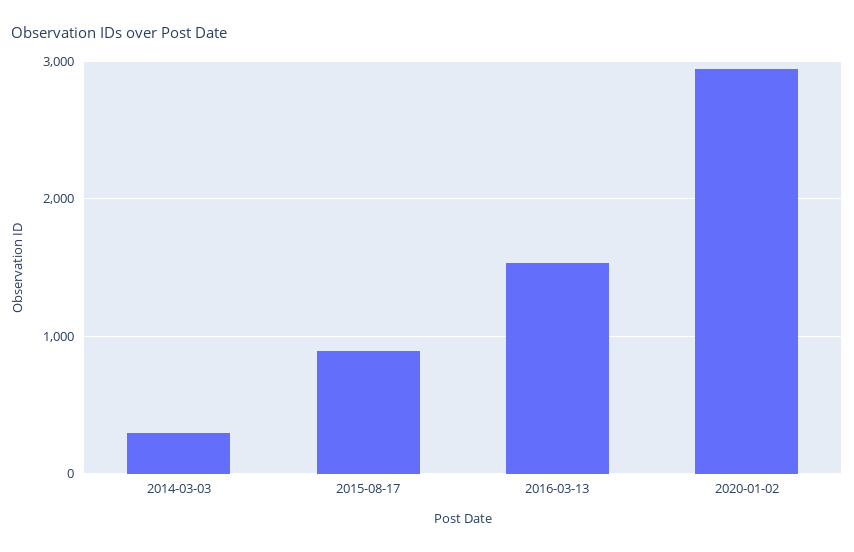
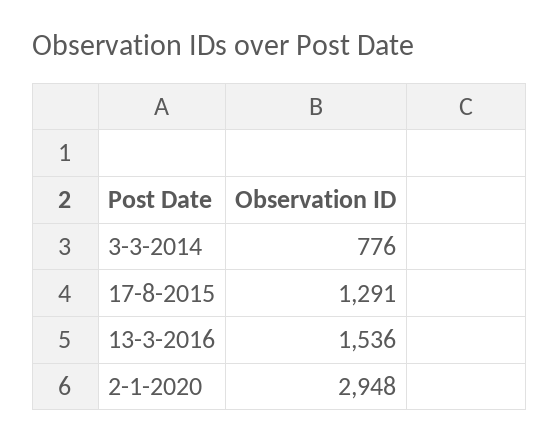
  {
-   "2014-03-03": 300,
+   "2014-03-03": 776,
-   "2015-08-17": 900,
+   "2015-08-17": 1291,
    "2016-03-13": 1536,
    "2020-01-02": 2948
  }

